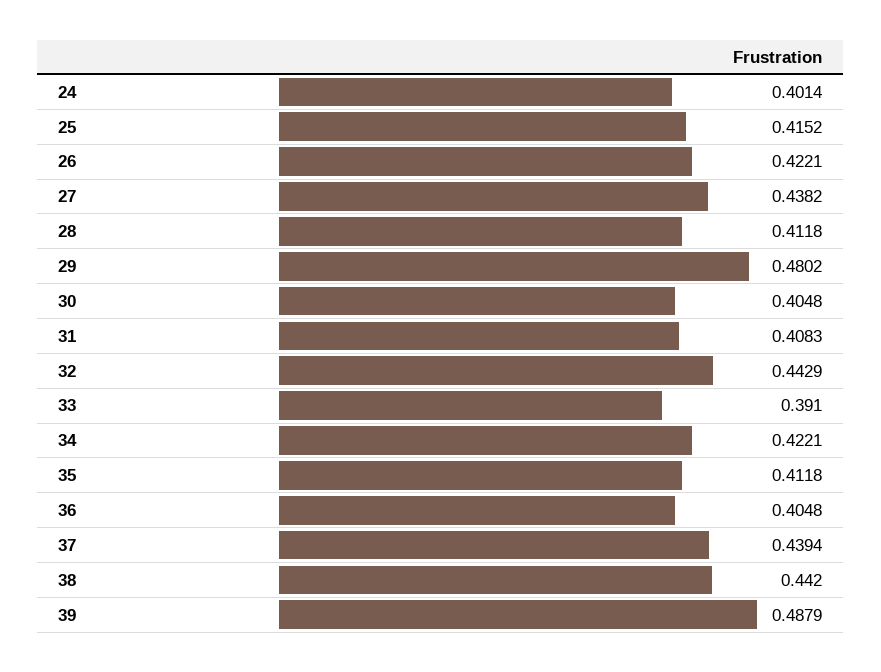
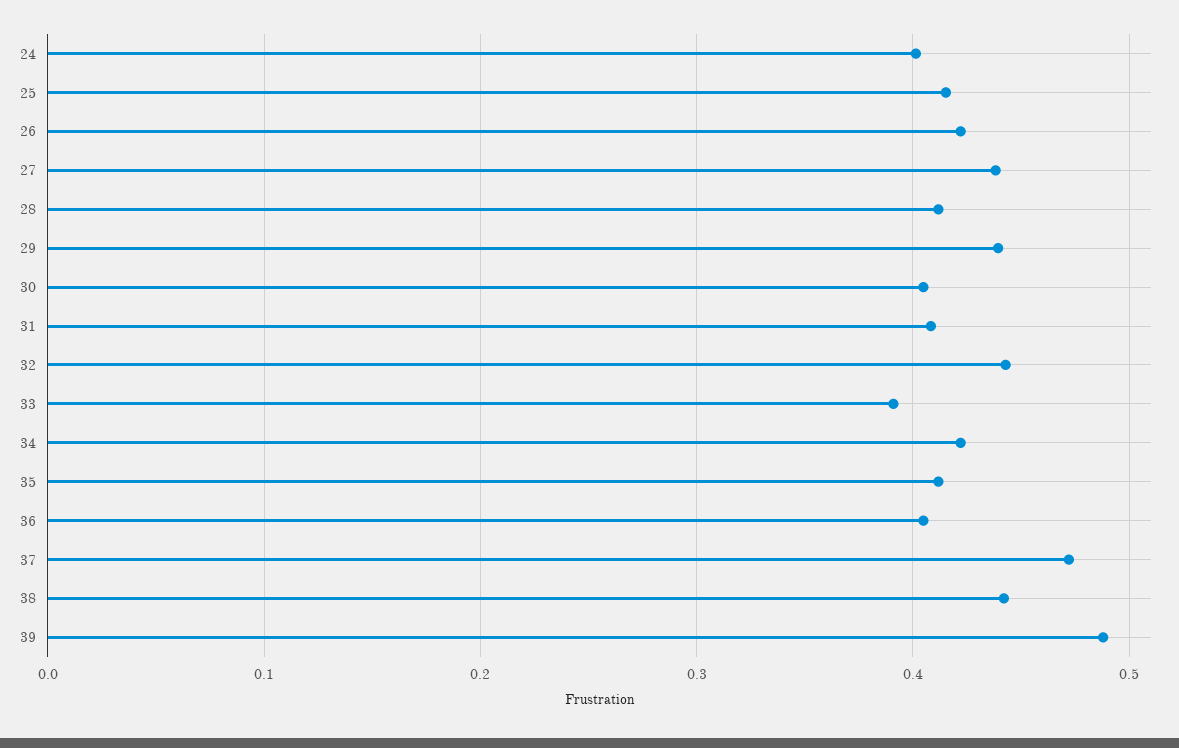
  {
    "24": 0.4014,
    "25": 0.4152,
    "26": 0.4221,
    "27": 0.4382,
    "28": 0.4118,
-   "29": 0.4802,
+   "29": 0.44,
    "30": 0.4048,
    "31": 0.4083,
    "32": 0.4429,
    "33": 0.391,
    "34": 0.4221,
    "35": 0.4118,
    "36": 0.4048,
-   "37": 0.4394,
+   "37": 0.47,
    "38": 0.442,
    "39": 0.4879
  }

